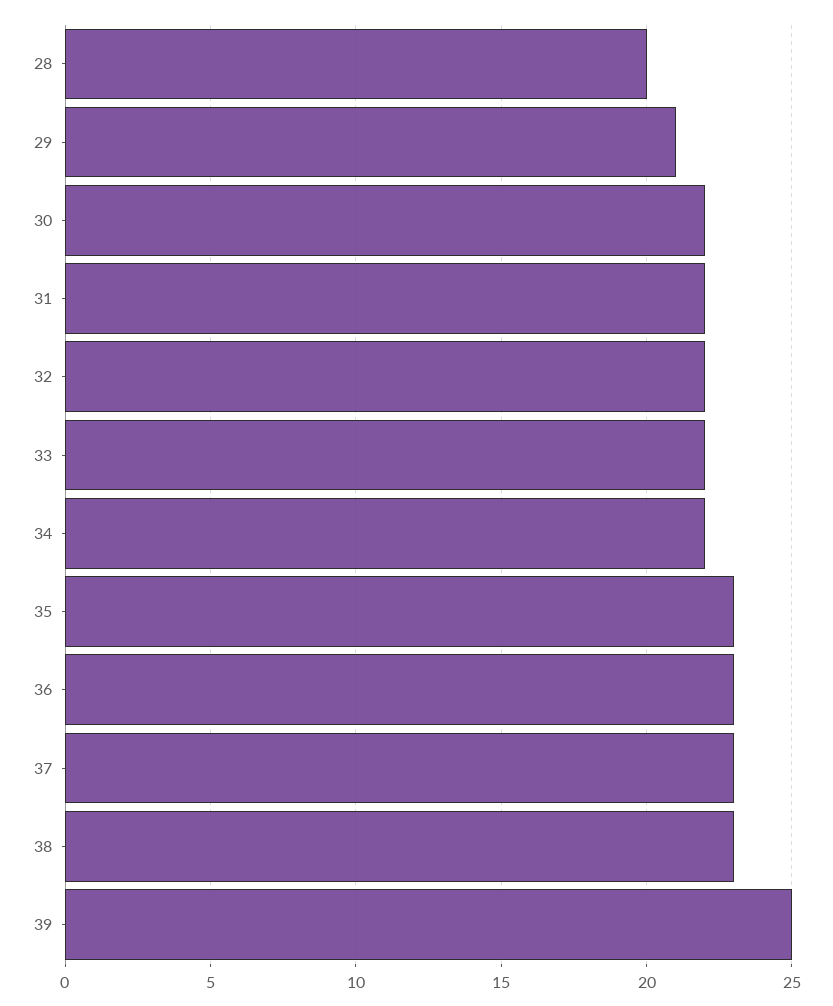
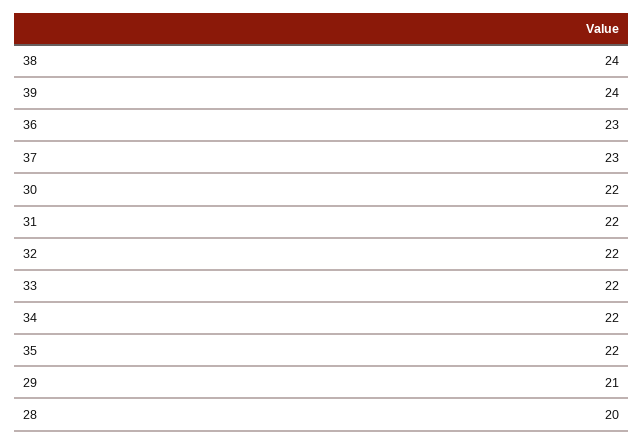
  {
    "28": 20,
    "29": 21,
    "30": 22,
    "31": 22,
    "32": 22,
    "33": 22,
    "34": 22,
-   "35": 23,
+   "35": 22,
    "36": 23,
    "37": 23,
-   "38": 23,
+   "38": 24,
-   "39": 25
+   "39": 24
  }

